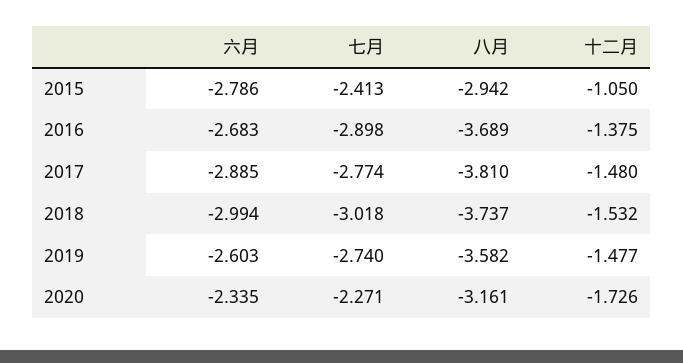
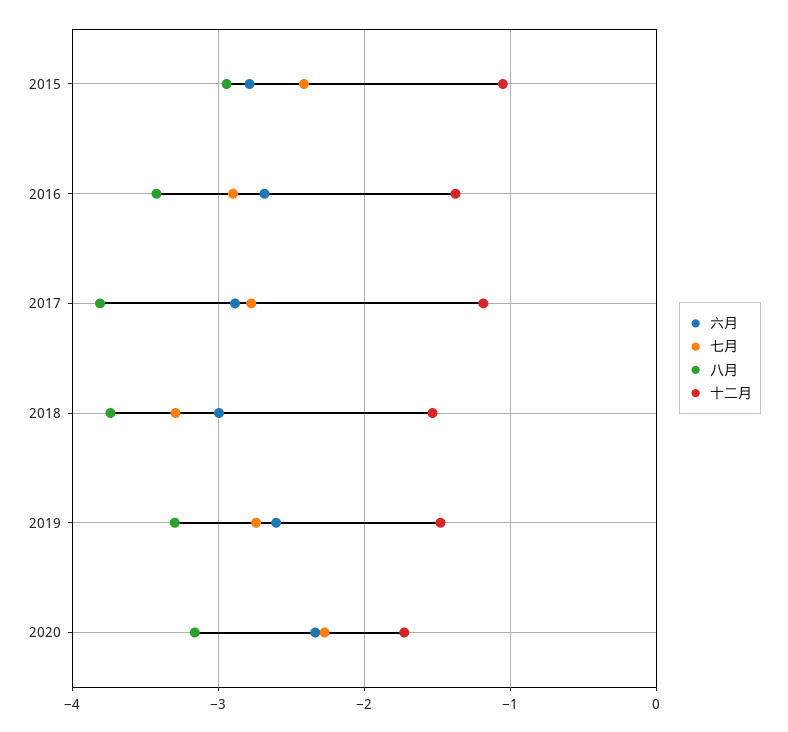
  {
    "六月": {
      "2015": -2.786,
      "2016": -2.683,
      "2017": -2.885,
      "2018": -2.994,
      "2019": -2.603,
      "2020": -2.335
    },
    "七月": {
      "2015": -2.413,
      "2016": -2.898,
      "2017": -2.774,
-     "2018": -3.018,
+     "2018": -3.3,
      "2019": -2.74,
      "2020": -2.271
    },
    "八月": {
      "2015": -2.942,
-     "2016": -3.689,
+     "2016": -3.4,
      "2017": -3.81,
      "2018": -3.737,
-     "2019": -3.582,
+     "2019": -3.3,
      "2020": -3.161
    },
    "十二月": {
      "2015": -1.05,
      "2016": -1.375,
-     "2017": -1.48,
+     "2017": -1.2,
      "2018": -1.532,
      "2019": -1.477,
      "2020": -1.726
    }
  }

